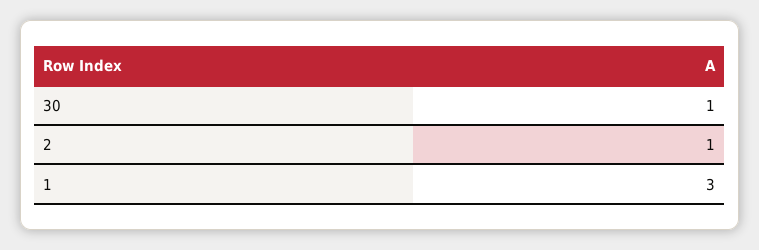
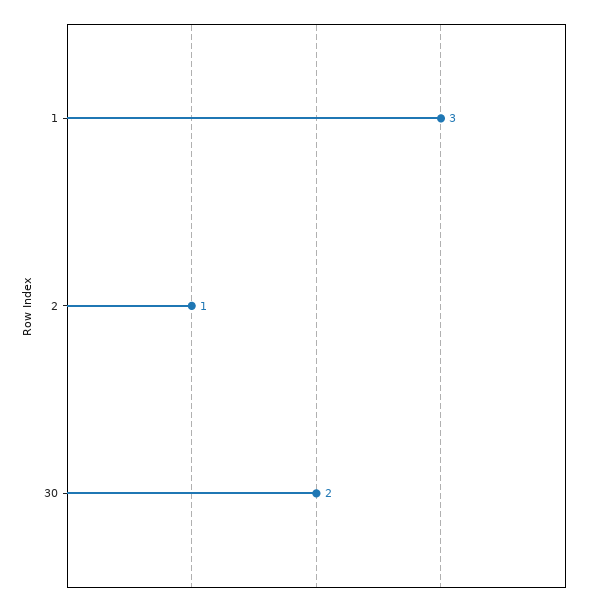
  {
-   "30": 1,
+   "30": 2,
    "2": 1,
    "1": 3
  }

